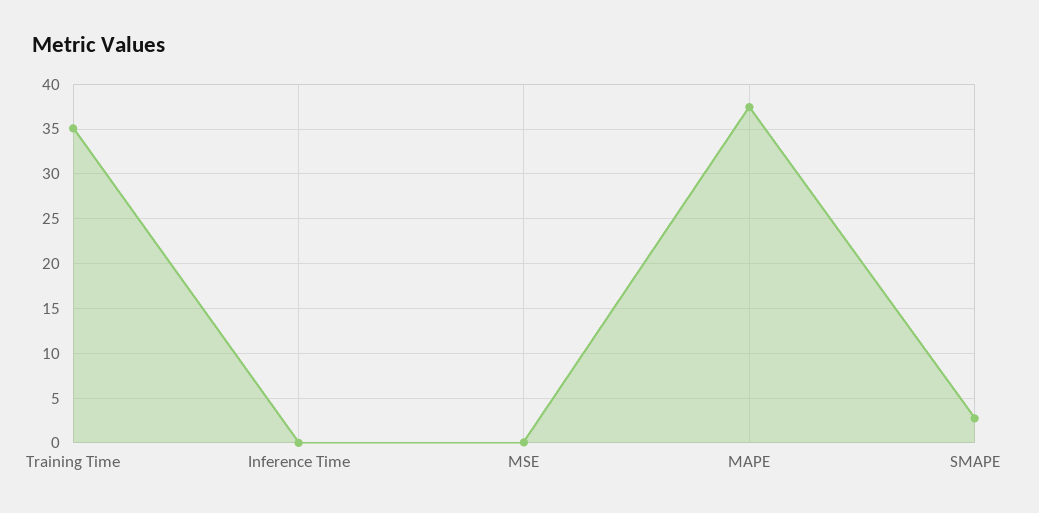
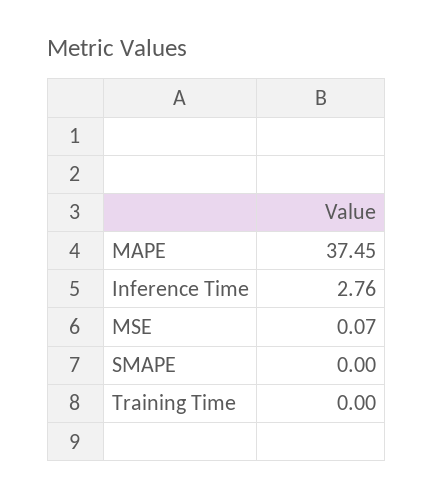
  {
-   "Training Time": 35,
+   "Training Time": 0,
-   "Inference Time": 0,
+   "Inference Time": 2.76,
    "MSE": 0.07,
    "MAPE": 37.45,
-   "SMAPE": 3
+   "SMAPE": 0
  }

